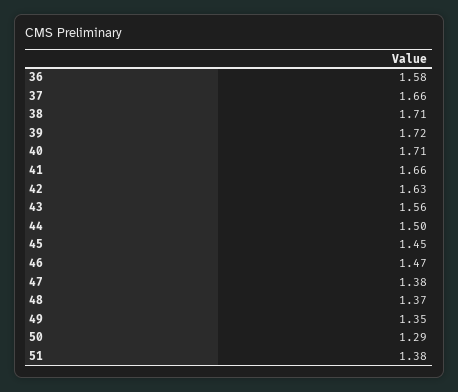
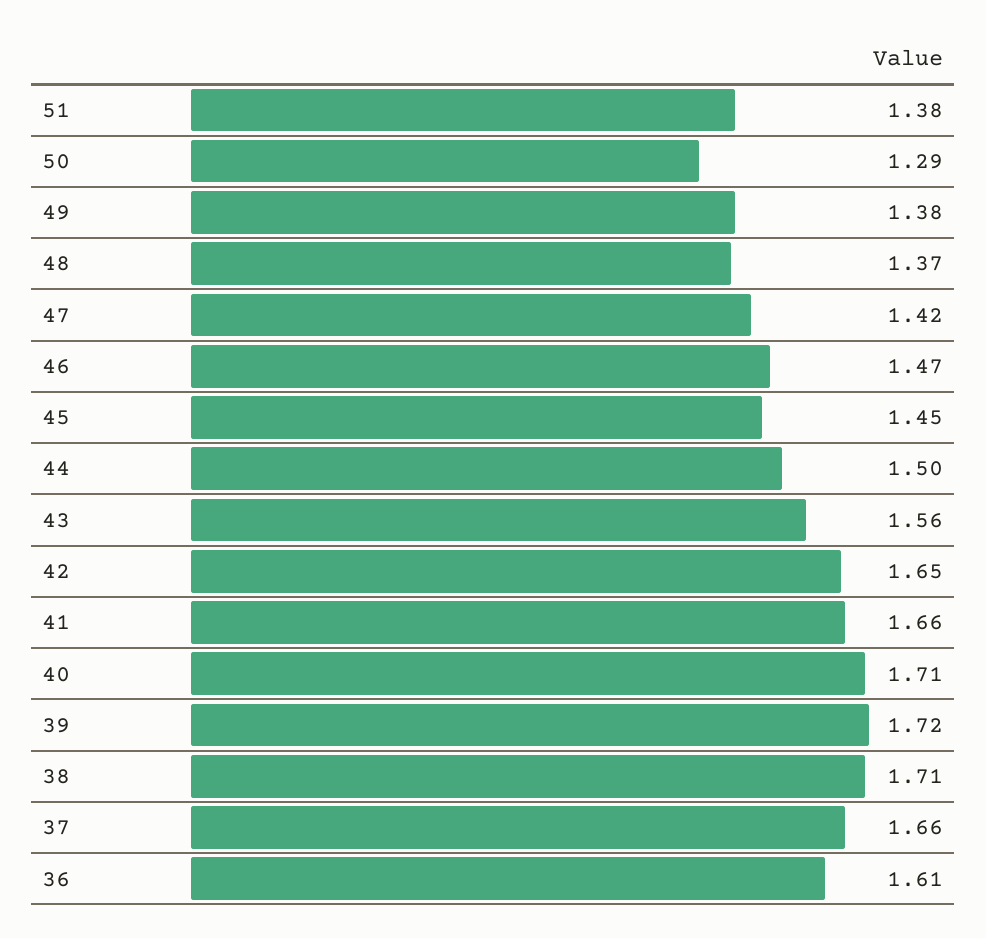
  {
-   "36": 1.58,
+   "36": 1.61,
    "37": 1.66,
    "38": 1.71,
    "39": 1.72,
    "40": 1.71,
    "41": 1.66,
-   "42": 1.63,
+   "42": 1.65,
    "43": 1.56,
    "44": 1.5,
    "45": 1.45,
    "46": 1.47,
-   "47": 1.38,
+   "47": 1.42,
    "48": 1.37,
-   "49": 1.35,
+   "49": 1.38,
    "50": 1.29,
    "51": 1.38
  }

